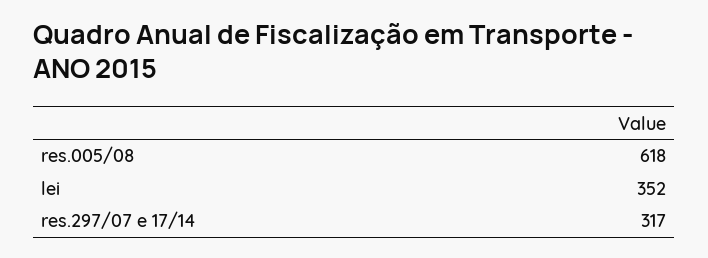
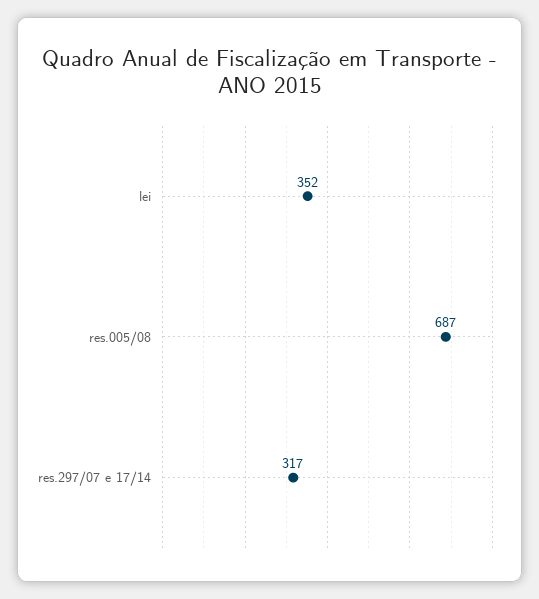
  {
-   "res.005/08": 618,
+   "res.005/08": 687,
    "lei": 352,
    "res.297/07 e 17/14": 317
  }

